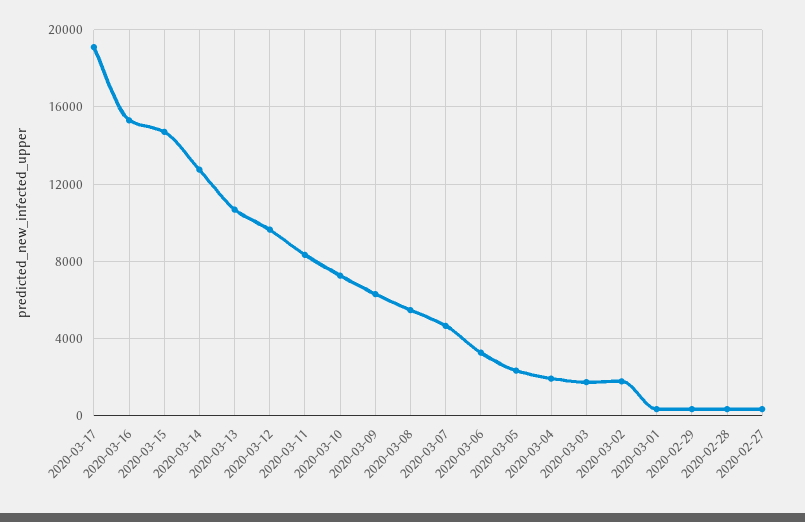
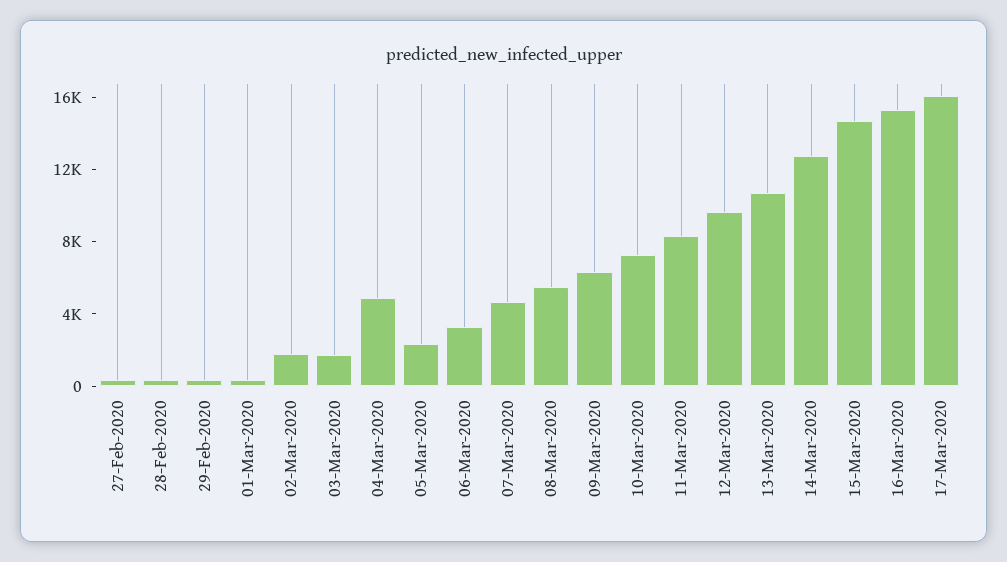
  {
-   "2020-03-17": 19000,
+   "2020-03-17": 16000,
    "2020-03-16": 15500,
    "2020-03-15": 14500,
    "2020-03-14": 12500,
    "2020-03-13": 10500,
    "2020-03-12": 9500,
    "2020-03-11": 8500,
    "2020-03-10": 7500,
    "2020-03-09": 6500,
    "2020-03-08": 5500,
    "2020-03-07": 4500,
    "2020-03-06": 3500,
    "2020-03-05": 2500,
-   "2020-03-04": 2000,
+   "2020-03-04": 5000,
    "2020-03-03": 1500,
    "2020-03-02": 2000,
    "2020-03-01": 500,
    "2020-02-29": 500,
    "2020-02-28": 500,
    "2020-02-27": 500
  }

